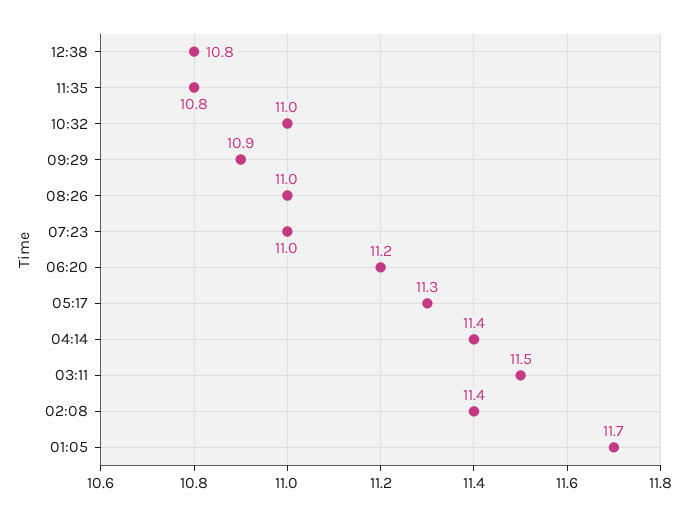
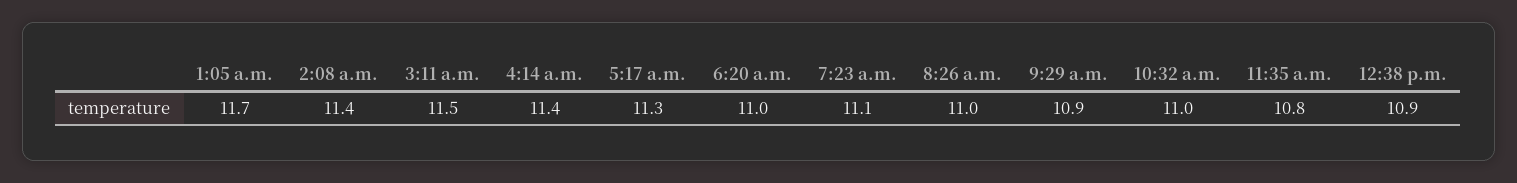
  {
-   "12:38": 10.8,
+   "12:38": 10.9,
    "11:35": 10.8,
    "10:32": 11,
    "09:29": 10.9,
    "08:26": 11,
-   "07:23": 11,
+   "07:23": 11.1,
-   "06:20": 11.2,
+   "06:20": 11,
    "05:17": 11.3,
    "04:14": 11.4,
    "03:11": 11.5,
    "02:08": 11.4,
    "01:05": 11.7
  }

